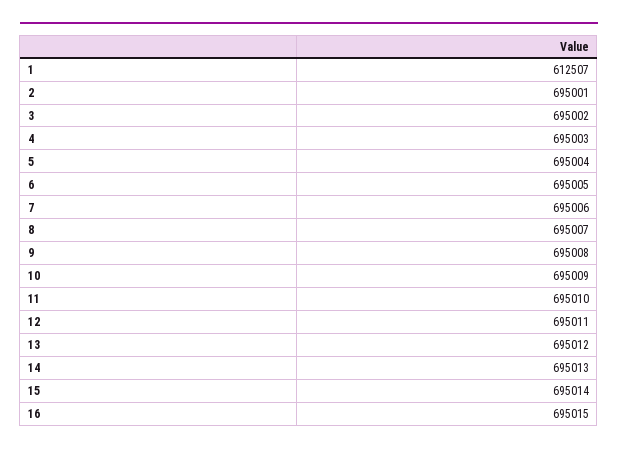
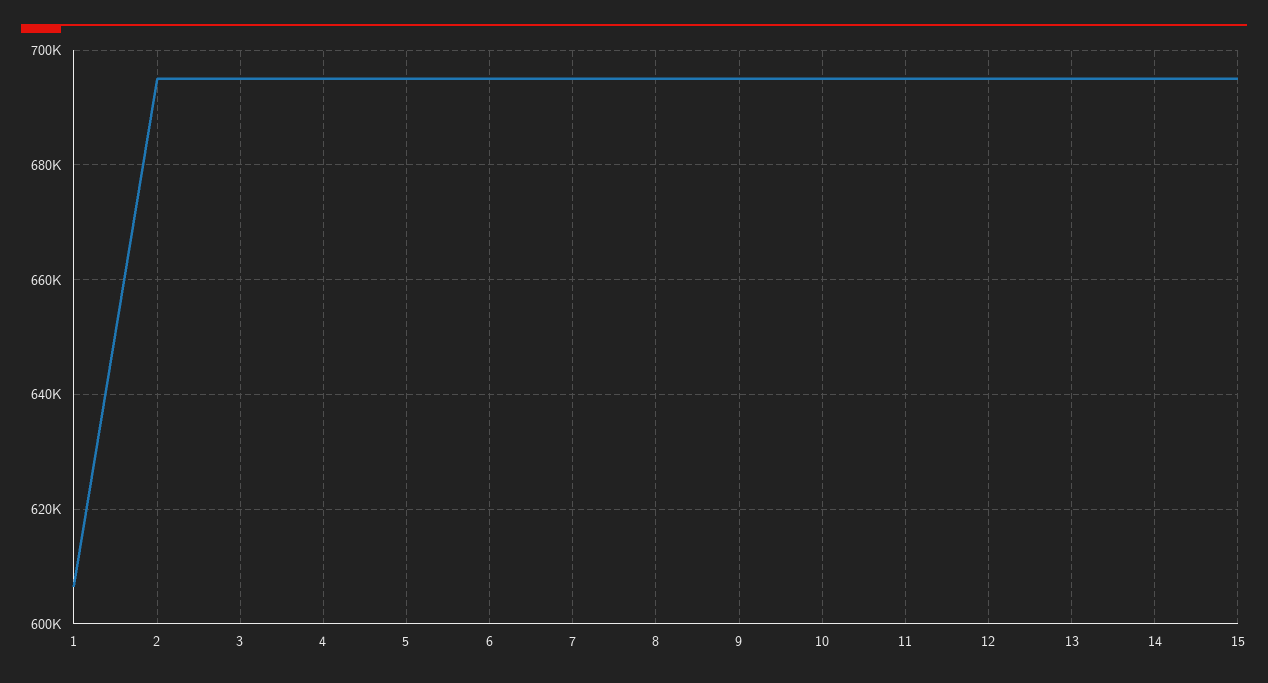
  {
-   "1": 612507,
+   "1": 606000,
    "2": 695001,
    "3": 695002,
    "4": 695003,
    "5": 695004,
    "6": 695005,
    "7": 695006,
    "8": 695007,
    "9": 695008,
    "10": 695009,
    "11": 695010,
    "12": 695011,
    "13": 695012,
    "14": 695013,
-   "15": 695014,
+   "15": 695014
-   "16": 695015
  }

